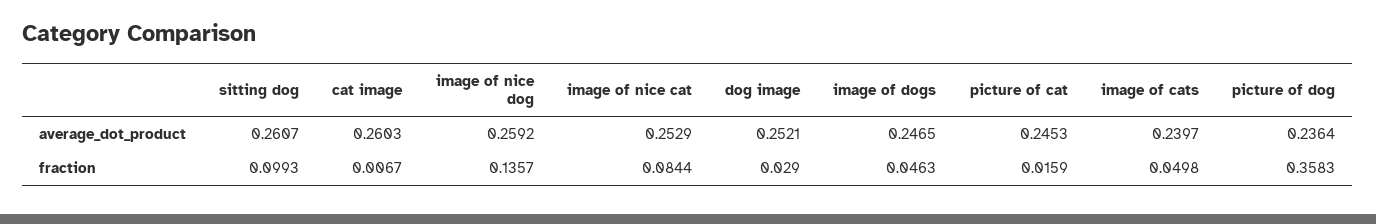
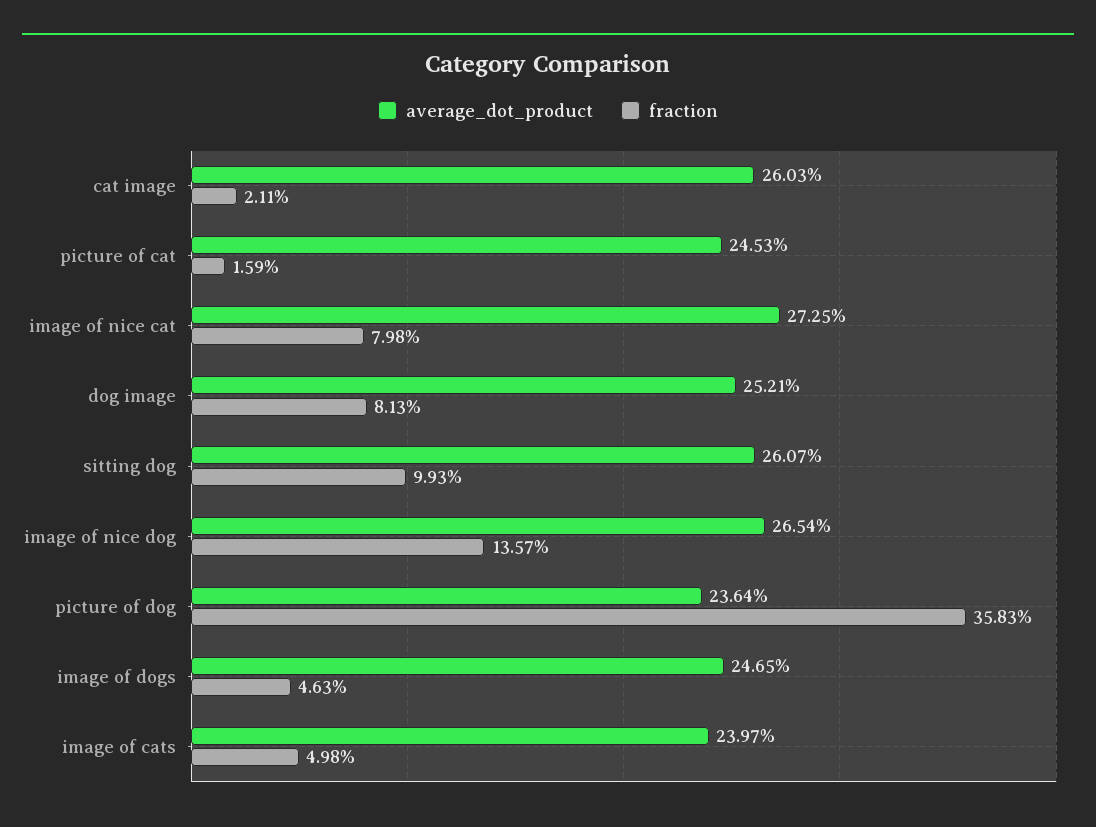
  {
    "average_dot_product": {
      "sitting dog": 0.2607,
      "cat image": 0.2603,
-     "image of nice dog": 0.2592,
+     "image of nice dog": 0.2654,
-     "image of nice cat": 0.2529,
+     "image of nice cat": 0.2725,
      "dog image": 0.2521,
      "image of dogs": 0.2465,
      "picture of cat": 0.2453,
      "image of cats": 0.2397,
      "picture of dog": 0.2364
    },
    "fraction": {
      "sitting dog": 0.0993,
-     "cat image": 0.0067,
+     "cat image": 0.0211,
      "image of nice dog": 0.1357,
-     "image of nice cat": 0.0844,
+     "image of nice cat": 0.0798,
-     "dog image": 0.029,
+     "dog image": 0.0813,
      "image of dogs": 0.0463,
      "picture of cat": 0.0159,
      "image of cats": 0.0498,
      "picture of dog": 0.3583
    }
  }

